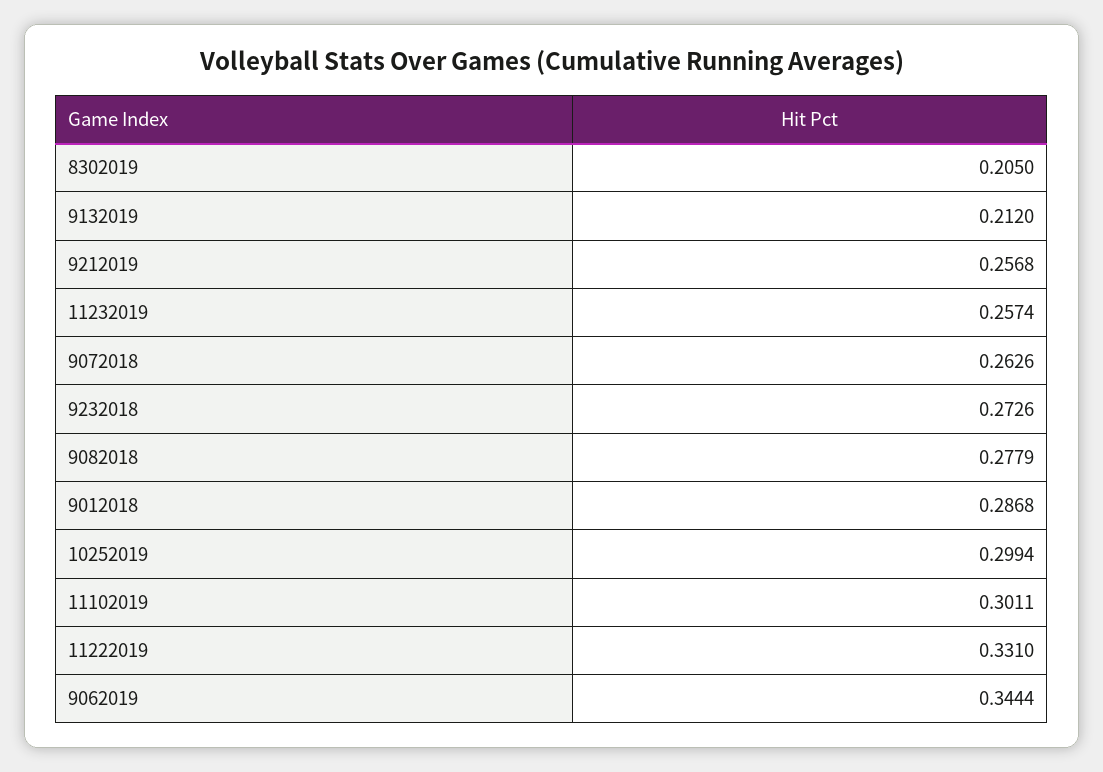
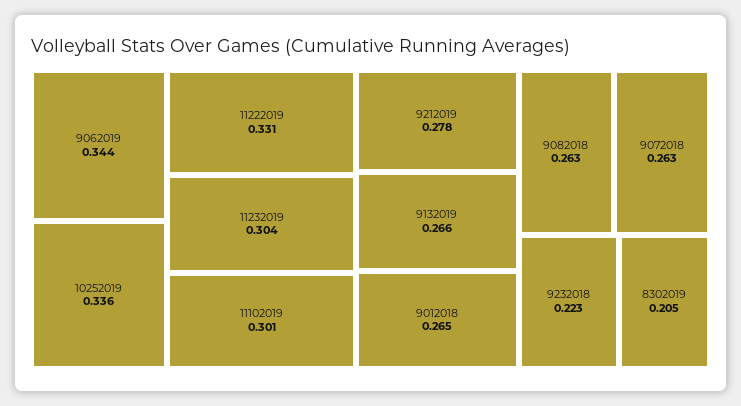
  {
    "8302019": 0.205,
-   "9132019": 0.212,
+   "9132019": 0.266,
-   "9212019": 0.2568,
+   "9212019": 0.278,
-   "11232019": 0.2574,
+   "11232019": 0.304,
    "9072018": 0.2626,
-   "9232018": 0.2726,
+   "9232018": 0.223,
-   "9082018": 0.2779,
+   "9082018": 0.263,
-   "9012018": 0.2868,
+   "9012018": 0.265,
-   "10252019": 0.2994,
+   "10252019": 0.336,
    "11102019": 0.3011,
    "11222019": 0.331,
    "9062019": 0.3444
  }

